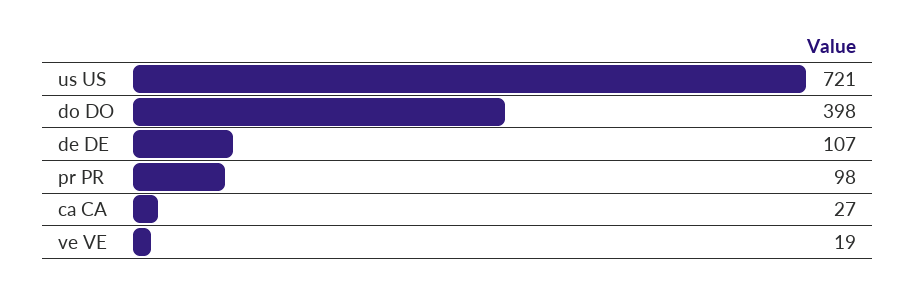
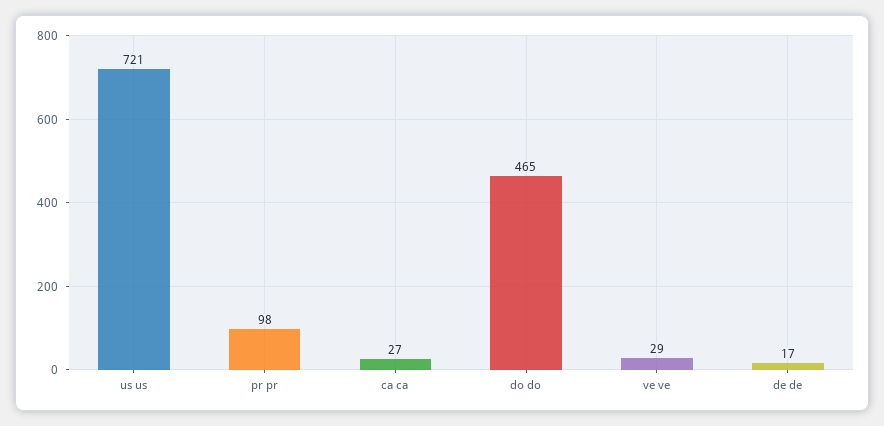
  {
    "us US": 721,
-   "do DO": 398,
+   "do DO": 465,
-   "de DE": 107,
+   "de DE": 17,
    "pr PR": 98,
    "ca CA": 27,
-   "ve VE": 19
+   "ve VE": 29
  }

